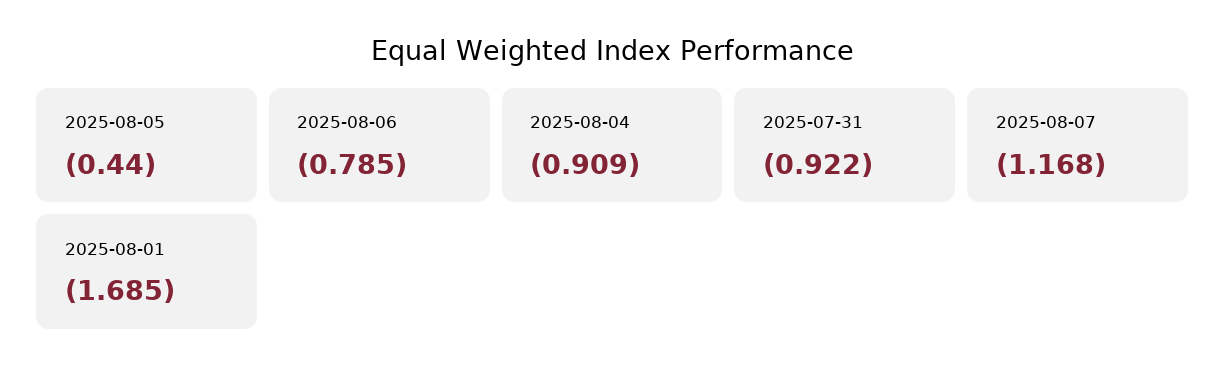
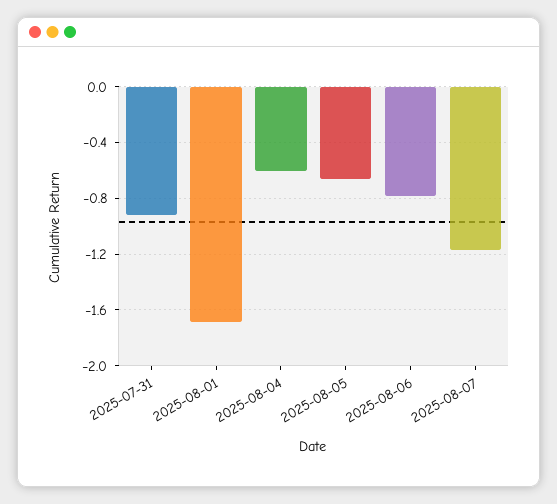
  {
-   "2025-08-05": -0.44,
+   "2025-08-05": -0.65,
    "2025-08-06": -0.785,
-   "2025-08-04": -0.909,
+   "2025-08-04": -0.6,
    "2025-07-31": -0.922,
    "2025-08-07": -1.168,
    "2025-08-01": -1.685
  }

